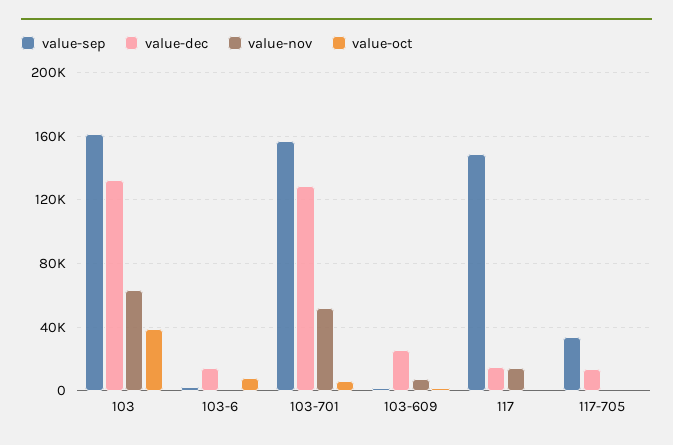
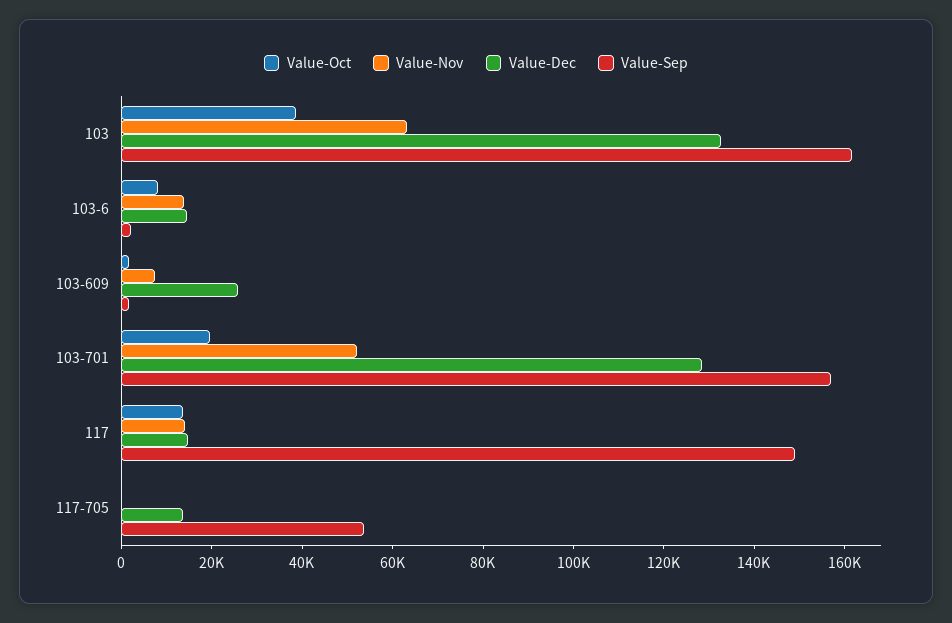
  {
    "value-sep": {
      "103": 160000,
      "103-6": 0,
      "103-701": 155000,
      "103-609": 0,
      "117": 150000,
-     "117-705": 35000
+     "117-705": 55000
    },
    "value-dec": {
      "103": 135000,
      "103-6": 15000,
      "103-701": 130000,
      "103-609": 25000,
      "117": 15000,
      "117-705": 15000
    },
    "value-nov": {
      "103": 65000,
-     "103-6": 0,
+     "103-6": 15000,
      "103-701": 50000,
      "103-609": 5000,
      "117": 15000,
      "117-705": 0
    },
    "value-oct": {
      "103": 40000,
      "103-6": 10000,
-     "103-701": 5000,
+     "103-701": 20000,
      "103-609": 0,
-     "117": 0,
+     "117": 15000,
      "117-705": 0
    }
  }

